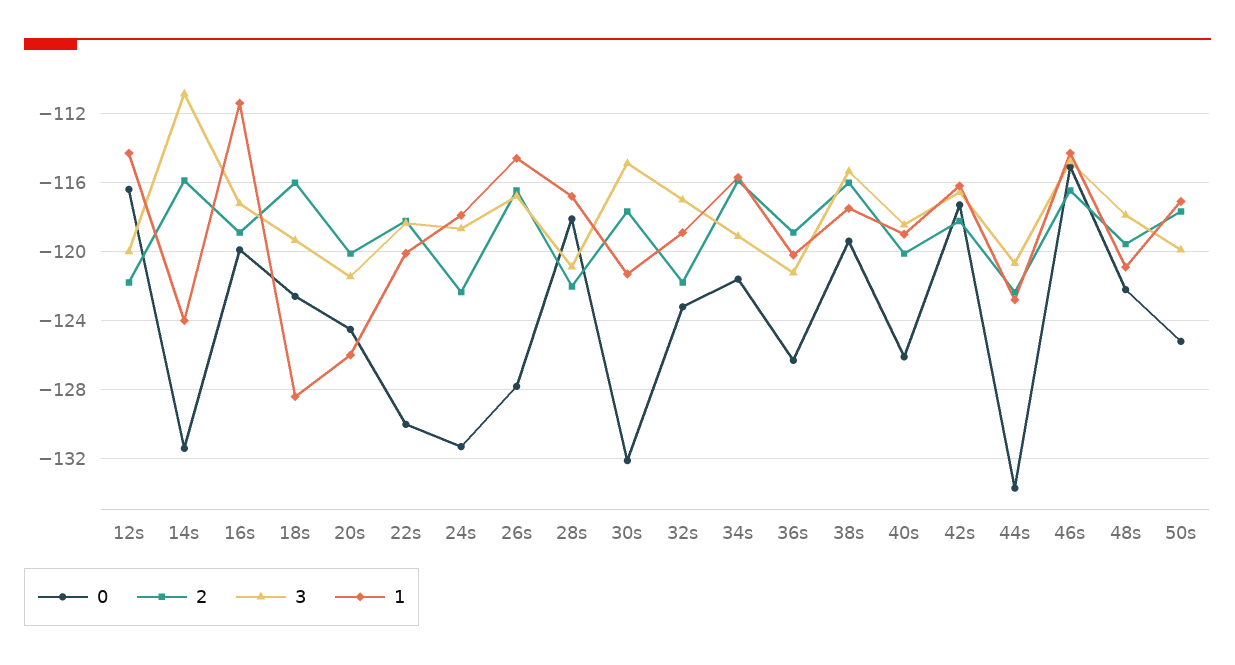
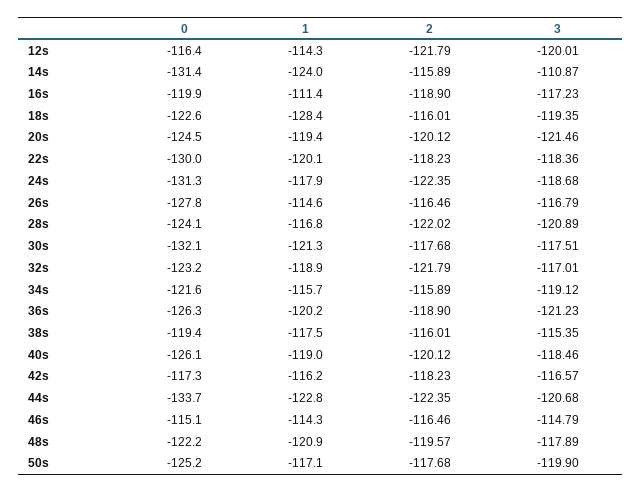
  {
    "0": {
      "12s": -116.4,
      "14s": -131.4,
      "16s": -119.9,
      "18s": -122.6,
      "20s": -124.5,
      "22s": -130,
      "24s": -131.3,
      "26s": -127.8,
-     "28s": -118,
+     "28s": -124.1,
      "30s": -132.1,
      "32s": -123.2,
      "34s": -121.6,
      "36s": -126.3,
      "38s": -119.4,
      "40s": -126.1,
      "42s": -117.3,
      "44s": -133.7,
      "46s": -115.1,
      "48s": -122.2,
      "50s": -125.2
    },
    "2": {
      "12s": -121.79,
      "14s": -115.89,
      "16s": -118.9,
      "18s": -116.01,
      "20s": -120.12,
      "22s": -118.23,
      "24s": -122.35,
      "26s": -116.46,
      "28s": -122.02,
      "30s": -117.68,
      "32s": -121.79,
      "34s": -115.89,
      "36s": -118.9,
      "38s": -116.01,
      "40s": -120.12,
      "42s": -118.23,
      "44s": -122.35,
      "46s": -116.46,
      "48s": -119.57,
      "50s": -117.68
    },
    "3": {
      "12s": -120.01,
      "14s": -110.87,
      "16s": -117.23,
      "18s": -119.35,
      "20s": -121.46,
      "22s": -118.36,
      "24s": -118.68,
      "26s": -116.79,
      "28s": -120.89,
-     "30s": -115,
+     "30s": -117.51,
      "32s": -117.01,
      "34s": -119.12,
      "36s": -121.23,
      "38s": -115.35,
      "40s": -118.46,
      "42s": -116.57,
      "44s": -120.68,
      "46s": -114.79,
      "48s": -117.89,
      "50s": -119.9
    },
    "1": {
      "12s": -114.3,
      "14s": -124,
      "16s": -111.4,
      "18s": -128.4,
-     "20s": -126,
+     "20s": -119.4,
      "22s": -120.1,
      "24s": -117.9,
      "26s": -114.6,
      "28s": -116.8,
      "30s": -121.3,
      "32s": -118.9,
      "34s": -115.7,
      "36s": -120.2,
      "38s": -117.5,
      "40s": -119,
      "42s": -116.2,
      "44s": -122.8,
      "46s": -114.3,
      "48s": -120.9,
      "50s": -117.1
    }
  }

